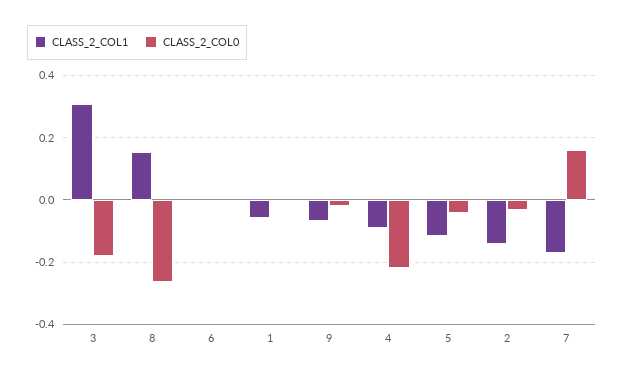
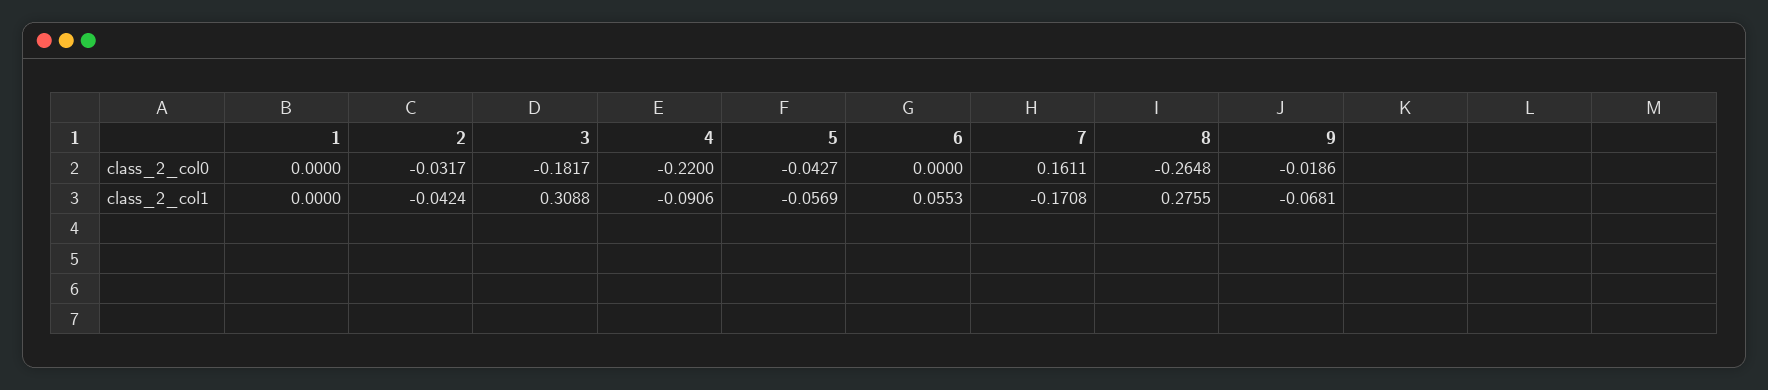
  {
    "CLASS_2_COL1": {
      "3": 0.3088,
-     "8": 0.16,
+     "8": 0.2755,
-     "6": 0,
+     "6": 0.0553,
-     "1": -0.06,
+     "1": 0,
      "9": -0.0681,
      "4": -0.0906,
-     "5": -0.12,
+     "5": -0.0569,
-     "2": -0.14,
+     "2": -0.0424,
      "7": -0.1708
    },
    "CLASS_2_COL0": {
      "3": -0.1817,
      "8": -0.2648,
      "6": 0,
      "1": 0,
      "9": -0.0186,
      "4": -0.22,
      "5": -0.0427,
      "2": -0.0317,
      "7": 0.1611
    }
  }

